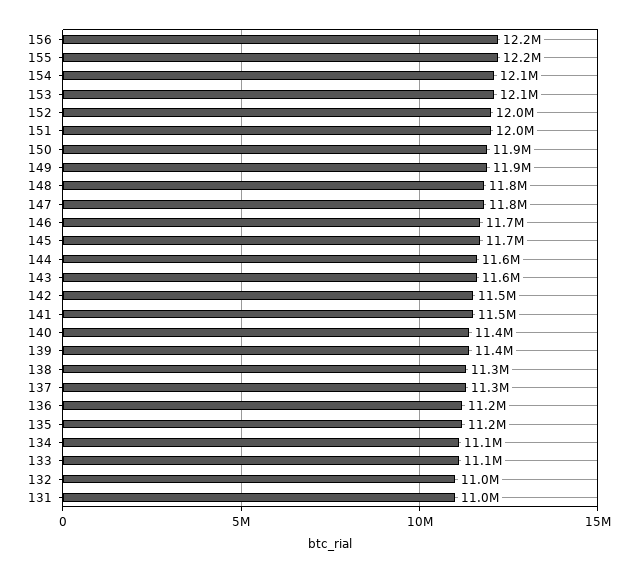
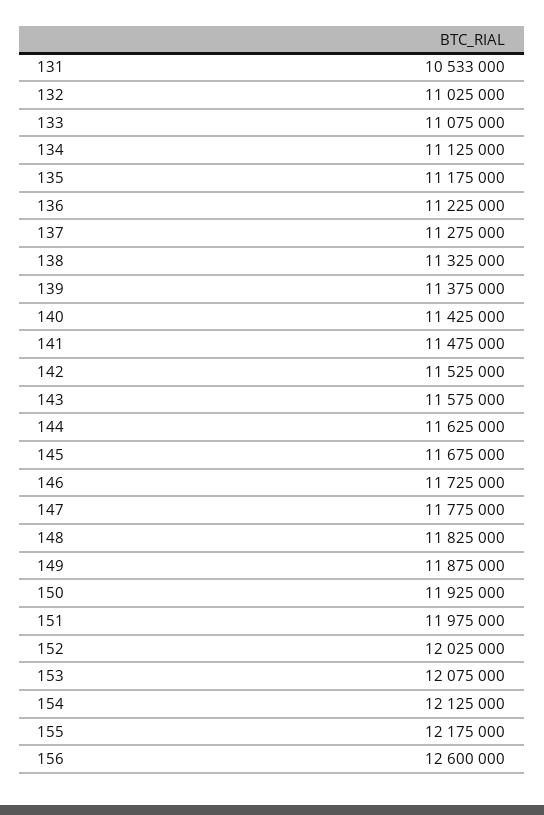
  {
-   "156": 12200000,
+   "156": 12600000,
    "155": 12175000,
    "154": 12125000,
    "153": 12075000,
    "152": 12025000,
    "151": 11975000,
    "150": 11925000,
    "149": 11875000,
    "148": 11825000,
    "147": 11775000,
    "146": 11725000,
    "145": 11675000,
    "144": 11625000,
    "143": 11575000,
    "142": 11525000,
    "141": 11475000,
    "140": 11425000,
    "139": 11375000,
    "138": 11325000,
    "137": 11275000,
    "136": 11225000,
    "135": 11175000,
    "134": 11125000,
    "133": 11075000,
    "132": 11025000,
-   "131": 11000000
+   "131": 10533000
  }

